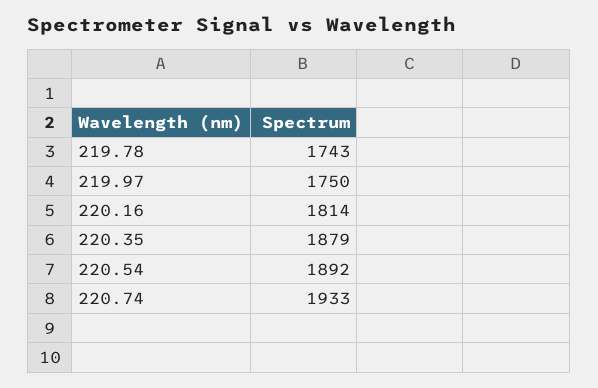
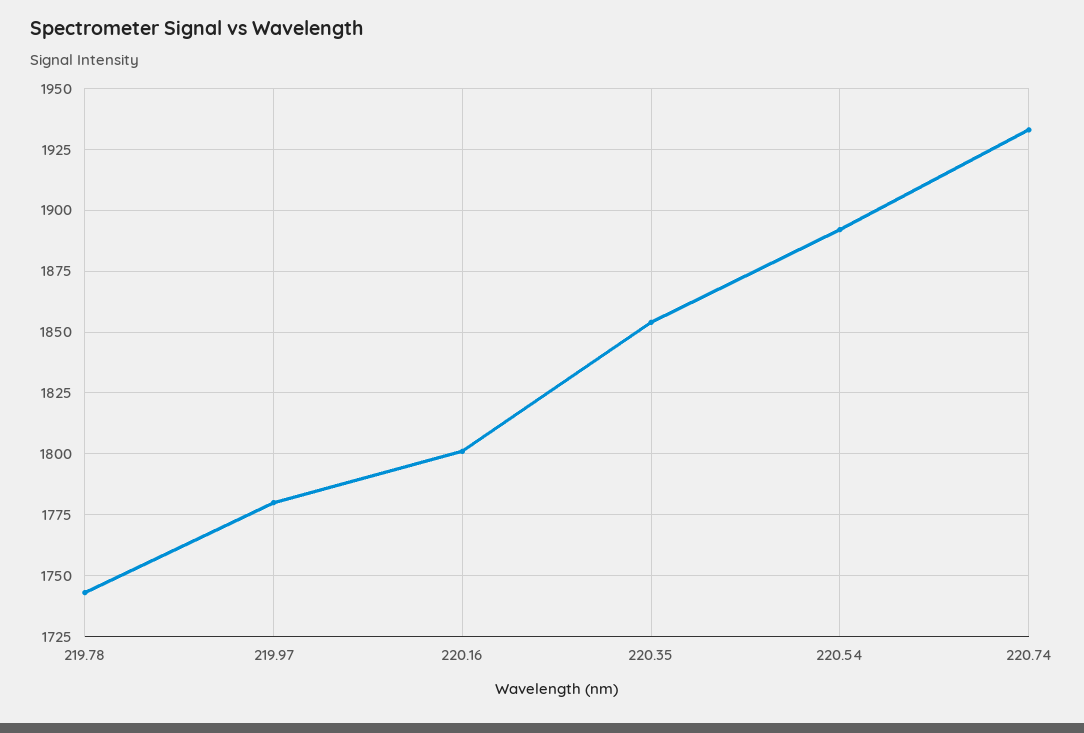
  {
    "219.78": 1743,
-   "219.97": 1750,
+   "219.97": 1780,
-   "220.16": 1814,
+   "220.16": 1800,
-   "220.35": 1879,
+   "220.35": 1855,
    "220.54": 1892,
    "220.74": 1933
  }

